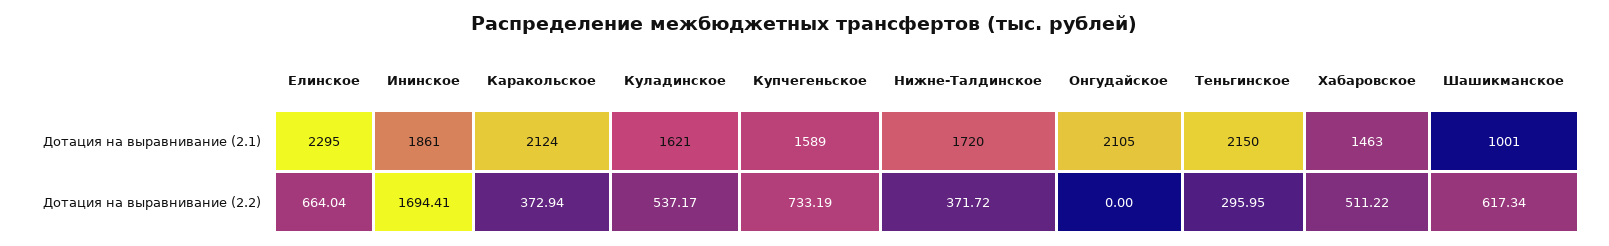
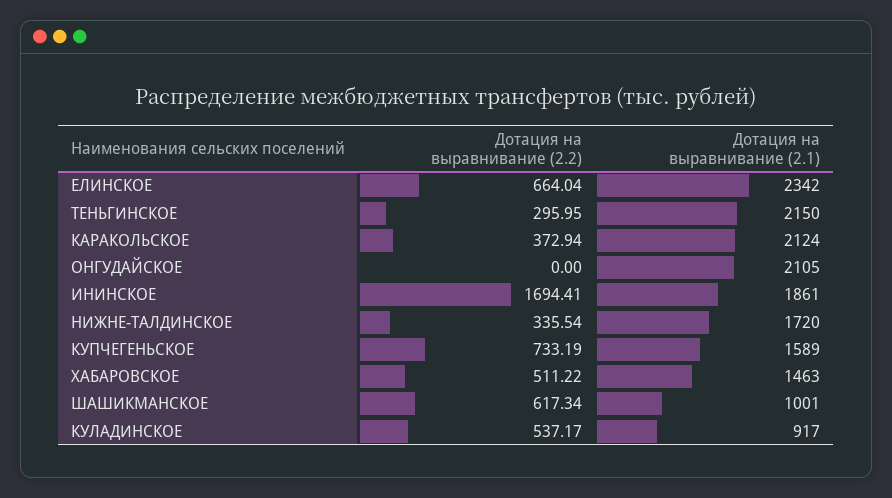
  {
    "Елинское": {
-     "Дотация на выравнивание (2.1)": 2295,
+     "Дотация на выравнивание (2.1)": 2342,
      "Дотация на выравнивание (2.2)": 664.04
    },
    "Ининское": {
      "Дотация на выравнивание (2.1)": 1861,
      "Дотация на выравнивание (2.2)": 1694.41
    },
    "Каракольское": {
      "Дотация на выравнивание (2.1)": 2124,
      "Дотация на выравнивание (2.2)": 372.94
    },
    "Куладинское": {
-     "Дотация на выравнивание (2.1)": 1621,
+     "Дотация на выравнивание (2.1)": 917,
      "Дотация на выравнивание (2.2)": 537.17
    },
    "Купчегеньское": {
      "Дотация на выравнивание (2.1)": 1589,
      "Дотация на выравнивание (2.2)": 733.19
    },
    "Нижне-Талдинское": {
      "Дотация на выравнивание (2.1)": 1720,
-     "Дотация на выравнивание (2.2)": 371.72
+     "Дотация на выравнивание (2.2)": 335.54
    },
    "Онгудайское": {
      "Дотация на выравнивание (2.1)": 2105,
      "Дотация на выравнивание (2.2)": 0
    },
    "Теньгинское": {
      "Дотация на выравнивание (2.1)": 2150,
      "Дотация на выравнивание (2.2)": 295.95
    },
    "Хабаровское": {
      "Дотация на выравнивание (2.1)": 1463,
      "Дотация на выравнивание (2.2)": 511.22
    },
    "Шашикманское": {
      "Дотация на выравнивание (2.1)": 1001,
      "Дотация на выравнивание (2.2)": 617.34
    }
  }

